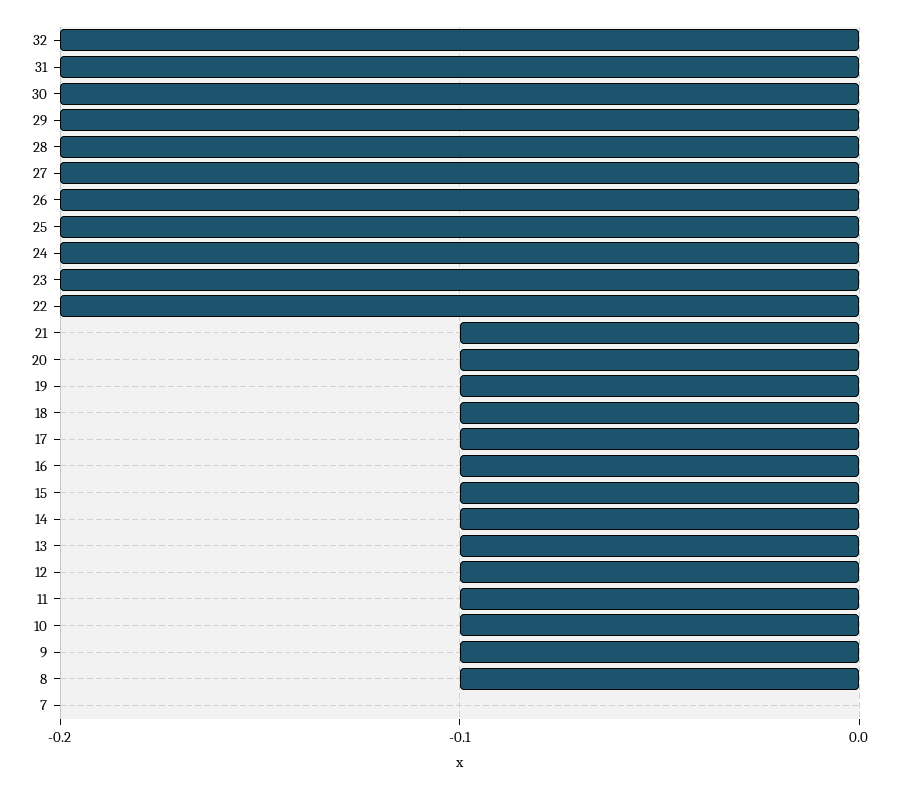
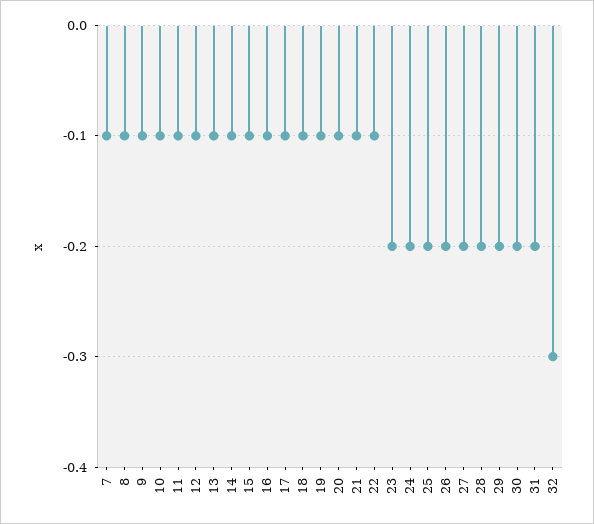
  {
-   "32": -0.2,
+   "32": -0.3,
    "31": -0.2,
    "30": -0.2,
    "29": -0.2,
    "28": -0.2,
    "27": -0.2,
    "26": -0.2,
    "25": -0.2,
    "24": -0.2,
    "23": -0.2,
-   "22": -0.2,
+   "22": -0.1,
    "21": -0.1,
    "20": -0.1,
    "19": -0.1,
    "18": -0.1,
    "17": -0.1,
    "16": -0.1,
    "15": -0.1,
    "14": -0.1,
    "13": -0.1,
    "12": -0.1,
    "11": -0.1,
    "10": -0.1,
    "9": -0.1,
    "8": -0.1,
-   "7": 0
+   "7": -0.1
  }

